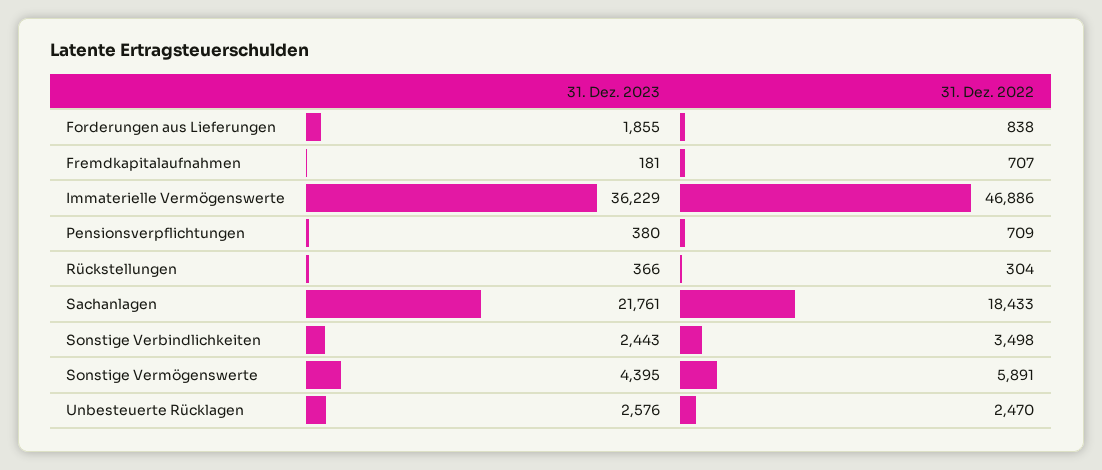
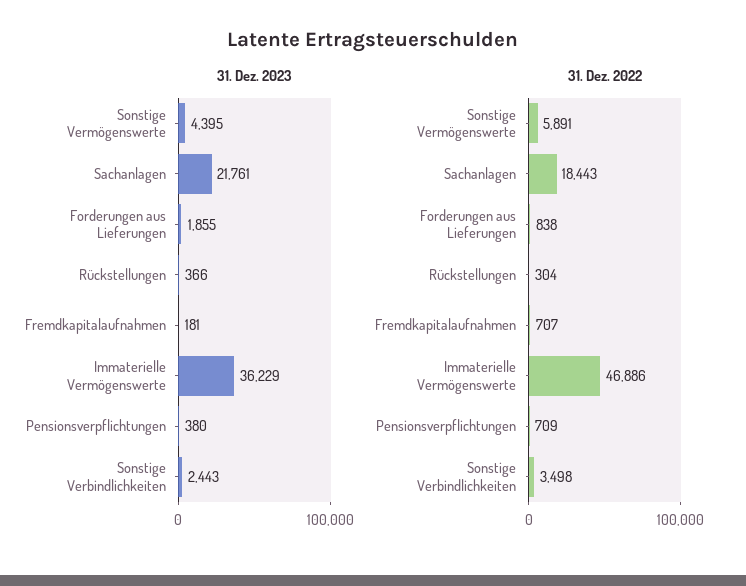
  {
    "31. Dez. 2023": {
      "Forderungen aus Lieferungen": 1855,
      "Fremdkapitalaufnahmen": 181,
      "Immaterielle Vermögenswerte": 36229,
      "Pensionsverpflichtungen": 380,
      "Rückstellungen": 366,
      "Sachanlagen": 21761,
      "Sonstige Verbindlichkeiten": 2443,
-     "Sonstige Vermögenswerte": 4395,
+     "Sonstige Vermögenswerte": 4395
-     "Unbesteuerte Rücklagen": 2576
    },
    "31. Dez. 2022": {
      "Forderungen aus Lieferungen": 838,
      "Fremdkapitalaufnahmen": 707,
      "Immaterielle Vermögenswerte": 46886,
      "Pensionsverpflichtungen": 709,
      "Rückstellungen": 304,
-     "Sachanlagen": 18433,
+     "Sachanlagen": 18443,
      "Sonstige Verbindlichkeiten": 3498,
-     "Sonstige Vermögenswerte": 5891,
+     "Sonstige Vermögenswerte": 5891
-     "Unbesteuerte Rücklagen": 2470
    }
  }

